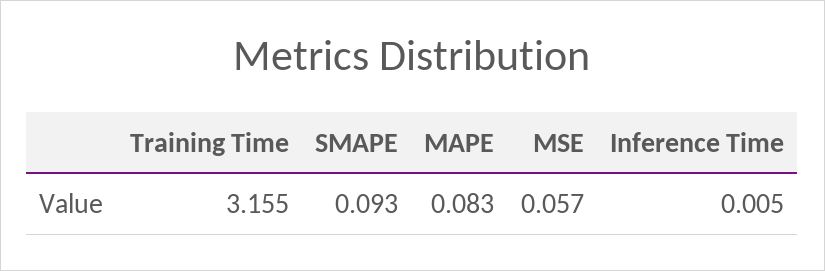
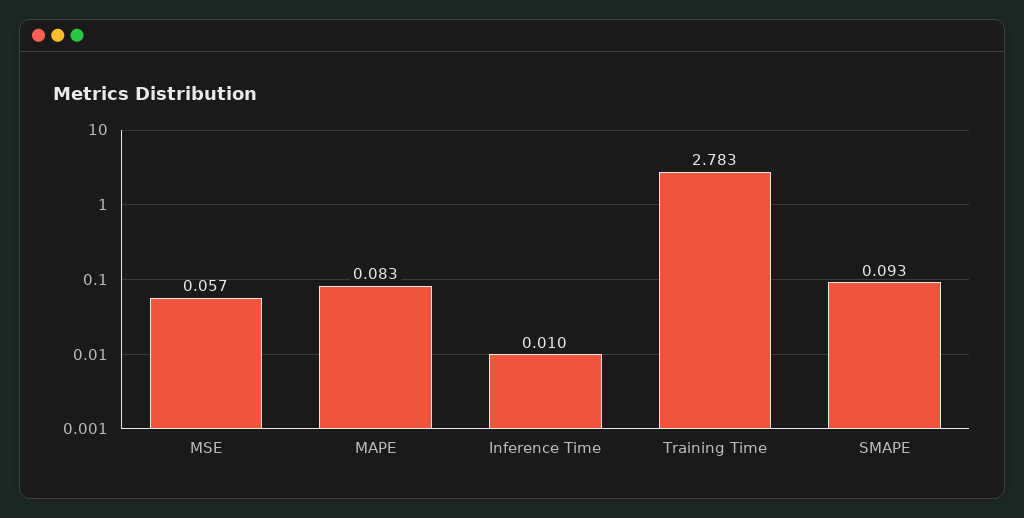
  {
-   "Training Time": 3.155,
+   "Training Time": 2.783,
    "SMAPE": 0.093,
    "MAPE": 0.083,
    "MSE": 0.057,
-   "Inference Time": 0.005
+   "Inference Time": 0.01
  }

